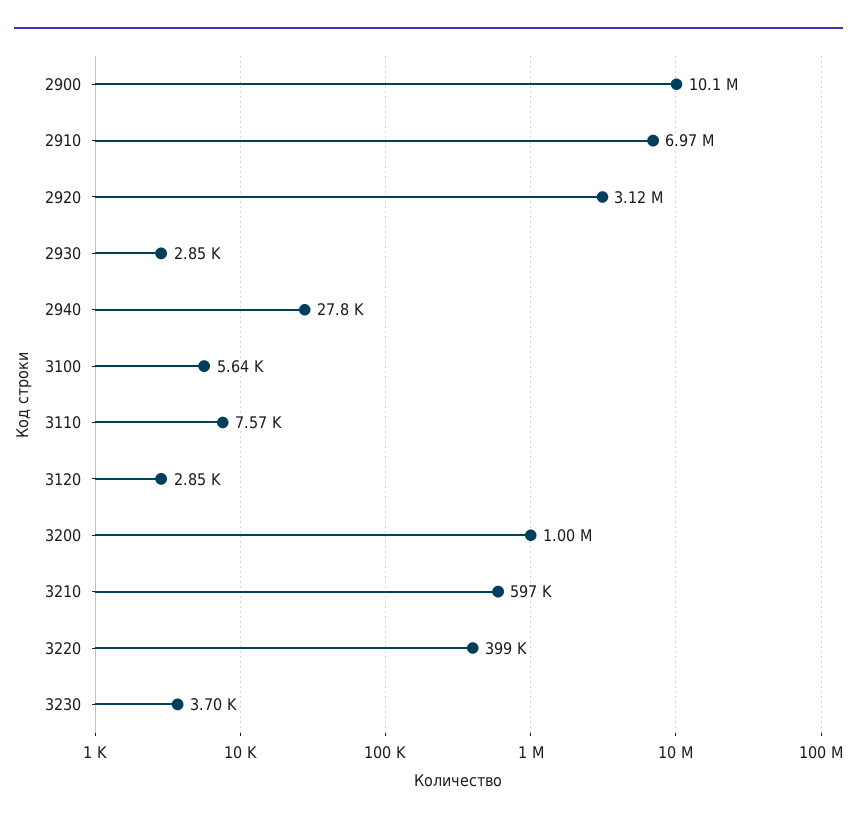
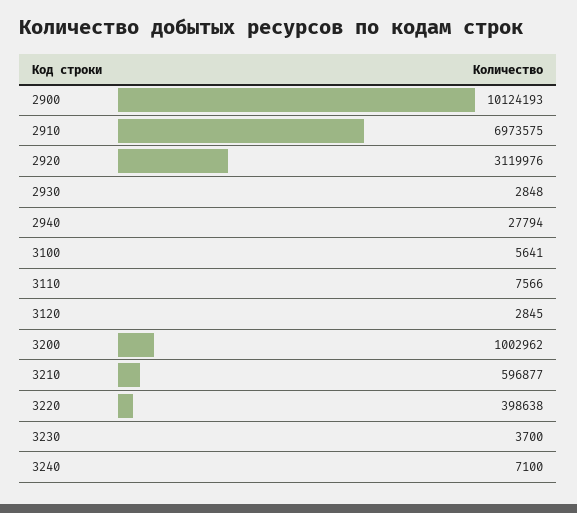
  {
    "2900": 10124193,
    "2910": 6973575,
    "2920": 3119976,
    "2930": 2848,
    "2940": 27794,
    "3100": 5641,
    "3110": 7566,
    "3120": 2845,
    "3200": 1002962,
    "3210": 596877,
    "3220": 398638,
-   "3230": 3700
+   "3230": 3700,
+   "3240": 7100
  }

